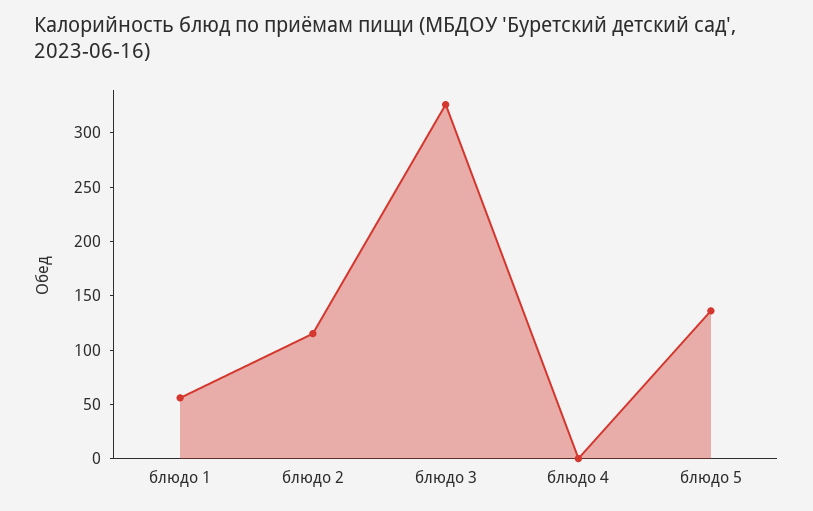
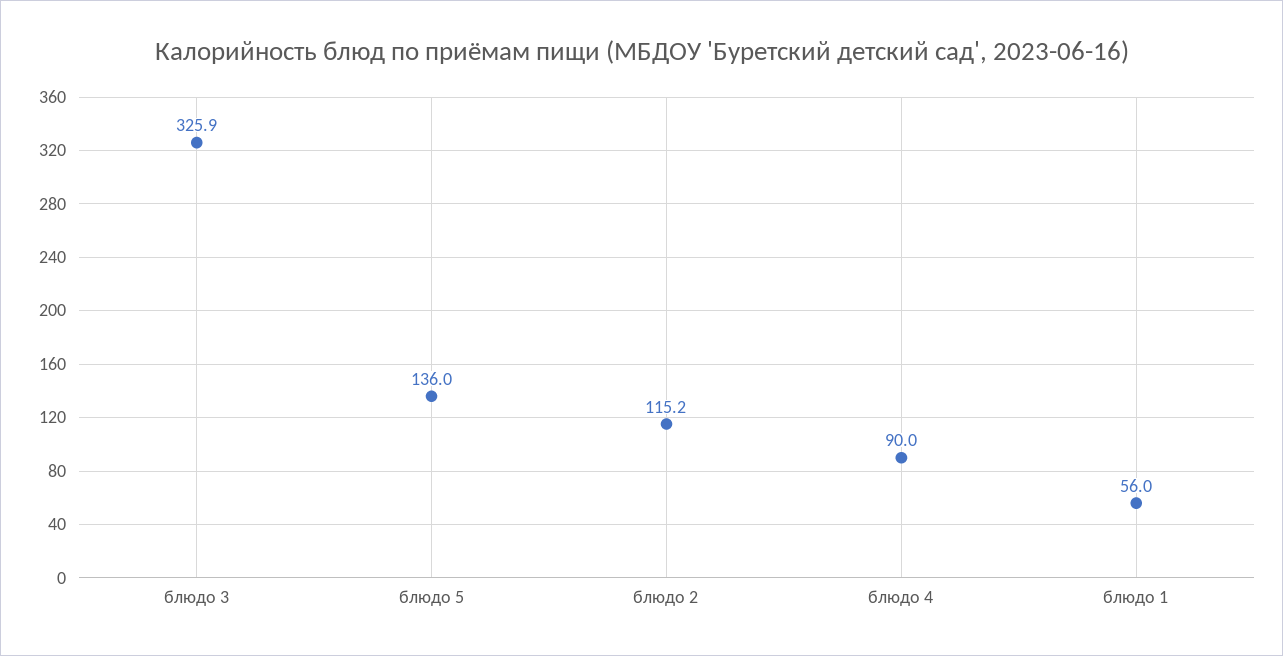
  {
    "блюдо 1": 56,
    "блюдо 2": 115.2,
    "блюдо 3": 325.9,
-   "блюдо 4": 0,
+   "блюдо 4": 90,
    "блюдо 5": 136
  }

